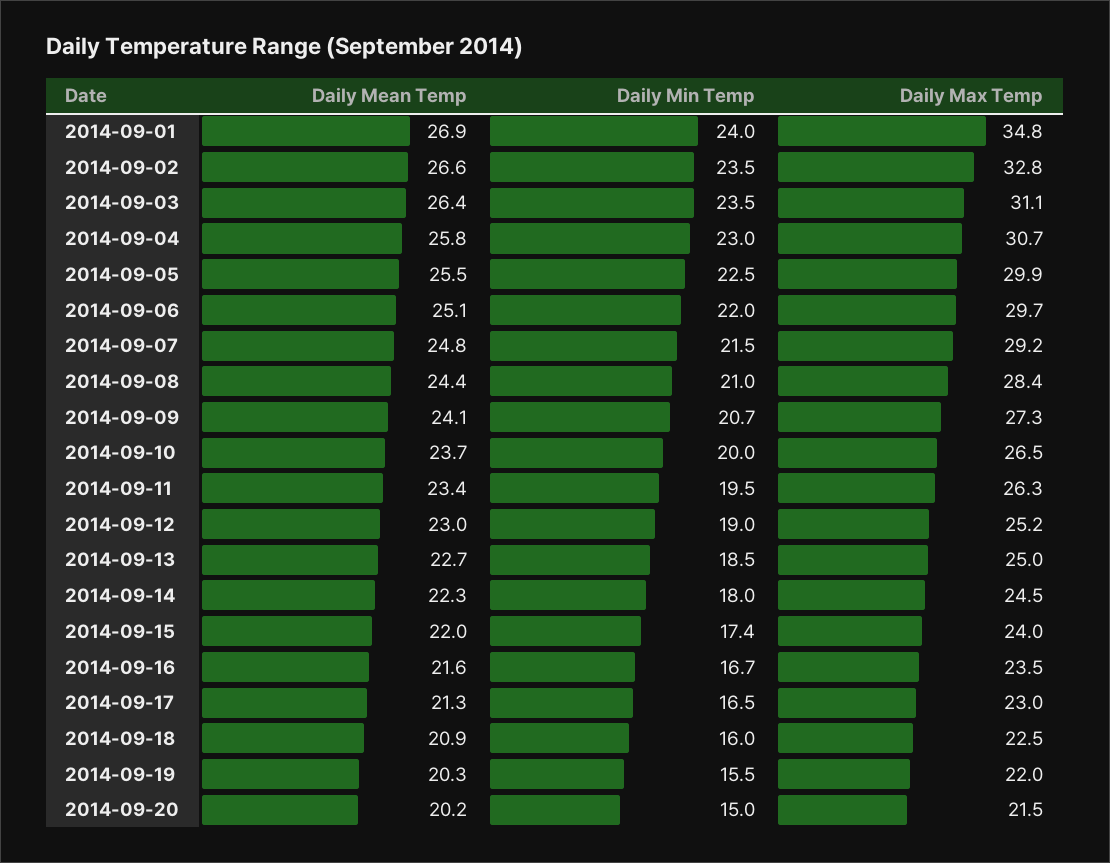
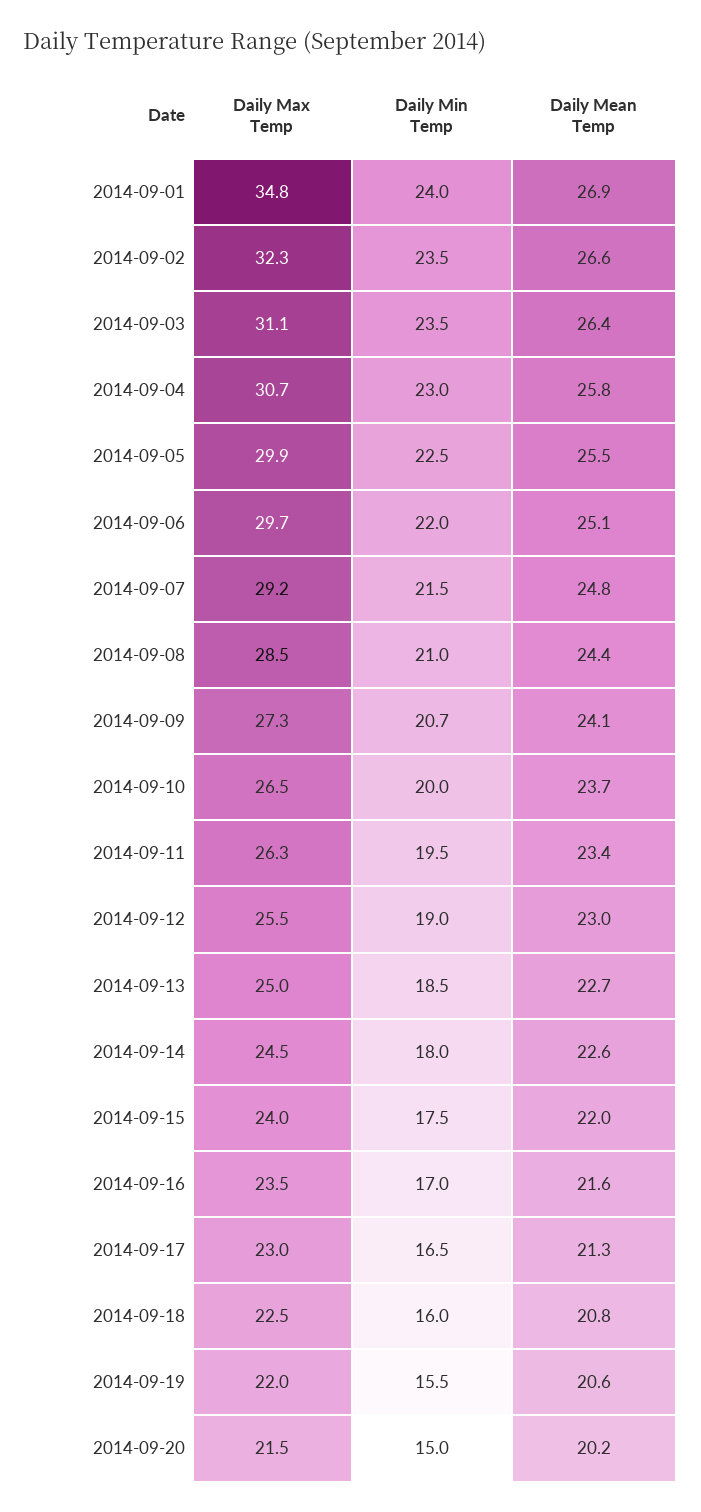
  {
    "Daily Mean Temp": {
      "2014-09-01": 26.9,
      "2014-09-02": 26.6,
      "2014-09-03": 26.4,
      "2014-09-04": 25.8,
      "2014-09-05": 25.5,
      "2014-09-06": 25.1,
      "2014-09-07": 24.8,
      "2014-09-08": 24.4,
      "2014-09-09": 24.1,
      "2014-09-10": 23.7,
      "2014-09-11": 23.4,
      "2014-09-12": 23,
      "2014-09-13": 22.7,
-     "2014-09-14": 22.3,
+     "2014-09-14": 22.6,
      "2014-09-15": 22,
      "2014-09-16": 21.6,
      "2014-09-17": 21.3,
-     "2014-09-18": 20.9,
+     "2014-09-18": 20.8,
-     "2014-09-19": 20.3,
+     "2014-09-19": 20.6,
      "2014-09-20": 20.2
    },
    "Daily Min Temp": {
      "2014-09-01": 24,
      "2014-09-02": 23.5,
      "2014-09-03": 23.5,
      "2014-09-04": 23,
      "2014-09-05": 22.5,
      "2014-09-06": 22,
      "2014-09-07": 21.5,
      "2014-09-08": 21,
      "2014-09-09": 20.7,
      "2014-09-10": 20,
      "2014-09-11": 19.5,
      "2014-09-12": 19,
      "2014-09-13": 18.5,
      "2014-09-14": 18,
-     "2014-09-15": 17.4,
+     "2014-09-15": 17.5,
-     "2014-09-16": 16.7,
+     "2014-09-16": 17,
      "2014-09-17": 16.5,
      "2014-09-18": 16,
      "2014-09-19": 15.5,
      "2014-09-20": 15
    },
    "Daily Max Temp": {
      "2014-09-01": 34.8,
-     "2014-09-02": 32.8,
+     "2014-09-02": 32.3,
      "2014-09-03": 31.1,
      "2014-09-04": 30.7,
      "2014-09-05": 29.9,
      "2014-09-06": 29.7,
      "2014-09-07": 29.2,
-     "2014-09-08": 28.4,
+     "2014-09-08": 28.5,
      "2014-09-09": 27.3,
      "2014-09-10": 26.5,
      "2014-09-11": 26.3,
-     "2014-09-12": 25.2,
+     "2014-09-12": 25.5,
      "2014-09-13": 25,
      "2014-09-14": 24.5,
      "2014-09-15": 24,
      "2014-09-16": 23.5,
      "2014-09-17": 23,
      "2014-09-18": 22.5,
      "2014-09-19": 22,
      "2014-09-20": 21.5
    }
  }

